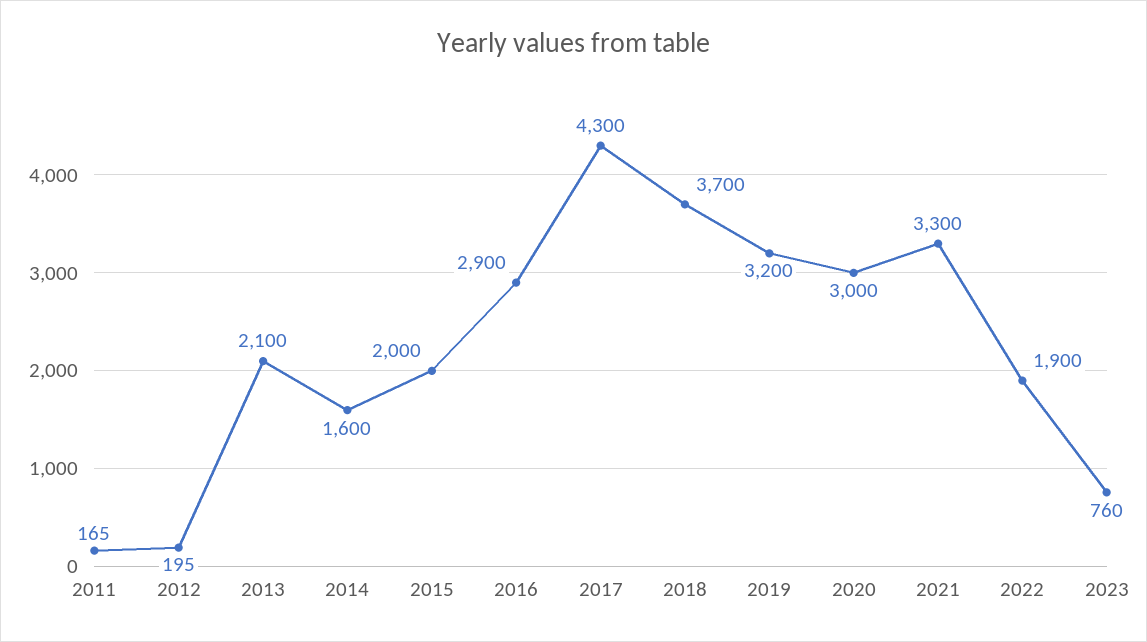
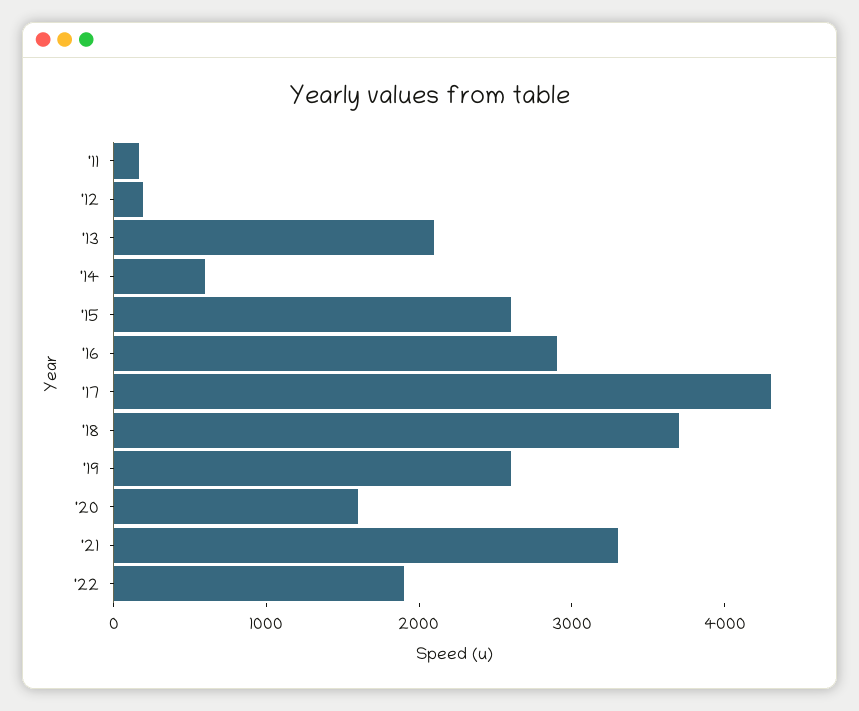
  {
    "2011": 165,
    "2012": 195,
    "2013": 2100,
-   "2014": 1600,
+   "2014": 600,
-   "2015": 2000,
+   "2015": 2600,
    "2016": 2900,
    "2017": 4300,
    "2018": 3700,
-   "2019": 3200,
+   "2019": 2600,
-   "2020": 3000,
+   "2020": 1600,
    "2021": 3300,
-   "2022": 1900,
+   "2022": 1900
-   "2023": 760
  }

